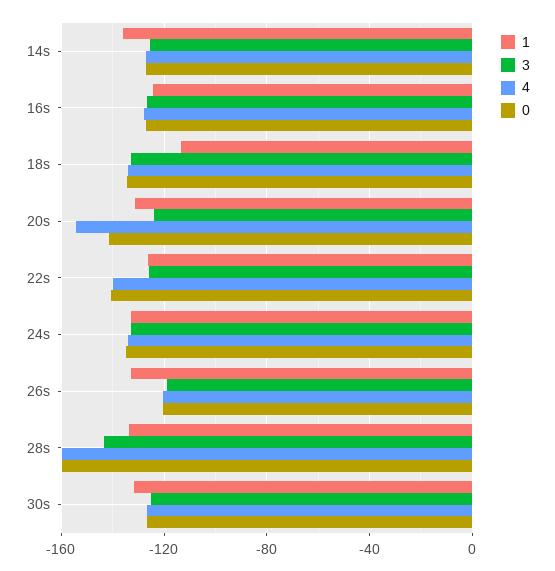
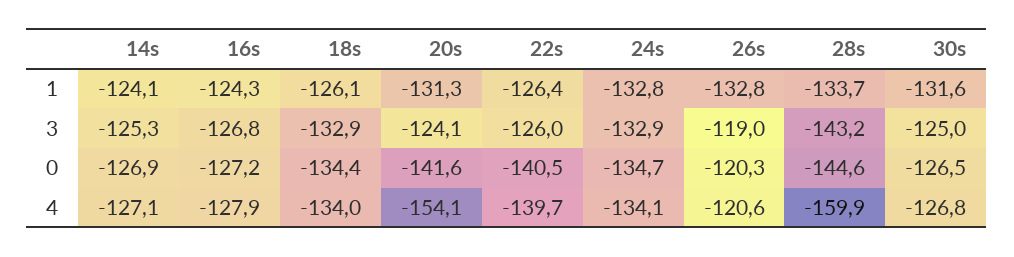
  {
    "1": {
-     "14s": -135,
+     "14s": -124.1,
      "16s": -124.3,
-     "18s": -115,
+     "18s": -126.1,
      "20s": -131.3,
      "22s": -126.4,
      "24s": -132.8,
      "26s": -132.8,
      "28s": -133.7,
      "30s": -131.6
    },
    "3": {
      "14s": -125.3,
      "16s": -126.8,
      "18s": -132.9,
      "20s": -124.1,
      "22s": -126,
      "24s": -132.9,
      "26s": -119,
      "28s": -143.2,
      "30s": -125
    },
    "4": {
      "14s": -127.1,
      "16s": -127.9,
      "18s": -134,
      "20s": -154.1,
      "22s": -139.7,
      "24s": -134.1,
      "26s": -120.6,
      "28s": -159.9,
      "30s": -126.8
    },
    "0": {
      "14s": -126.9,
      "16s": -127.2,
      "18s": -134.4,
      "20s": -141.6,
      "22s": -140.5,
      "24s": -134.7,
      "26s": -120.3,
-     "28s": -160,
+     "28s": -144.6,
      "30s": -126.5
    }
  }

